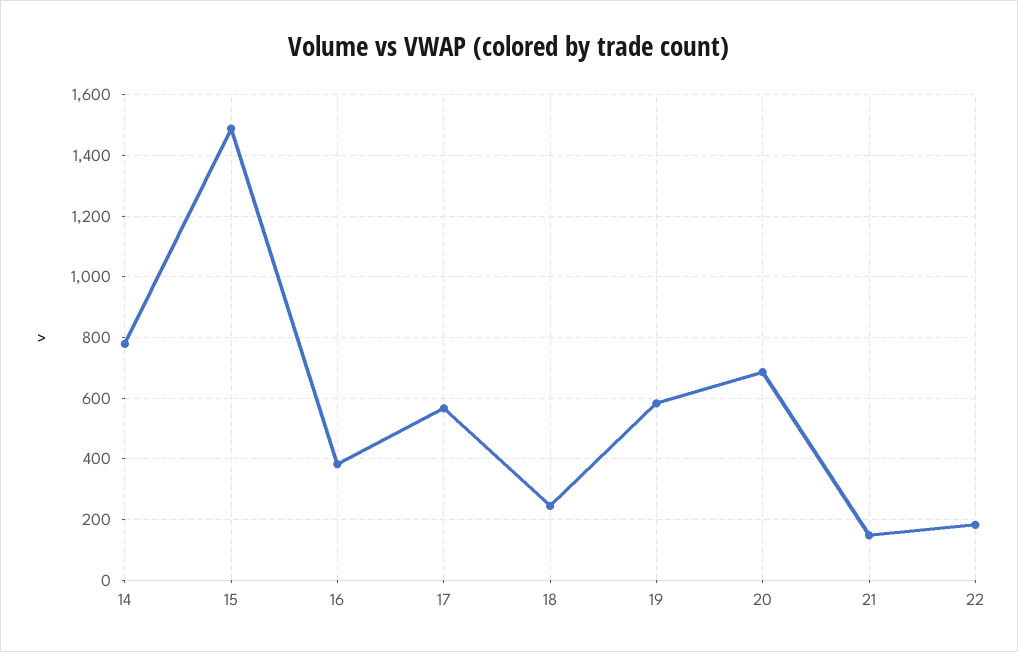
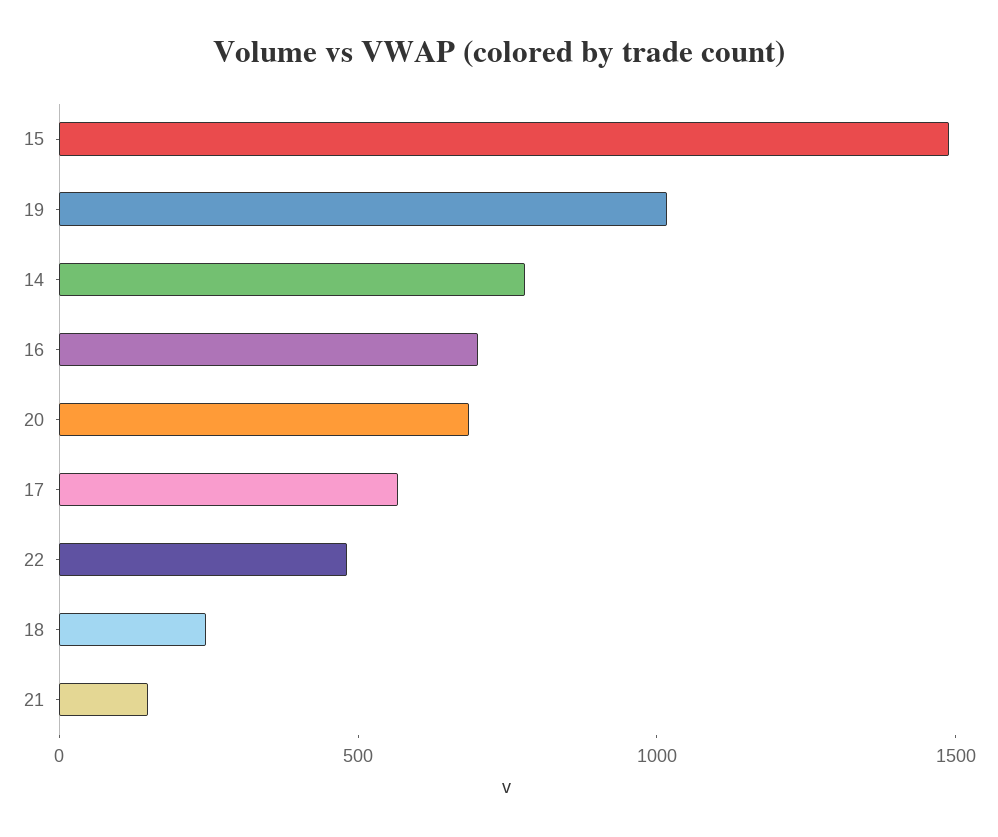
  {
    "14": 780,
    "15": 1480,
-   "16": 380,
+   "16": 700,
    "17": 560,
    "18": 240,
-   "19": 580,
+   "19": 1000,
    "20": 680,
    "21": 140,
-   "22": 180
+   "22": 500
  }

